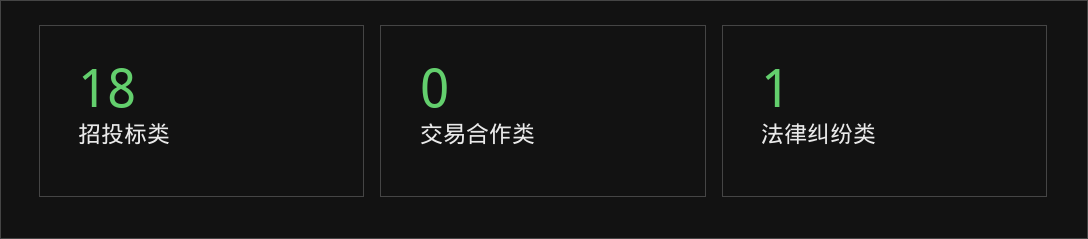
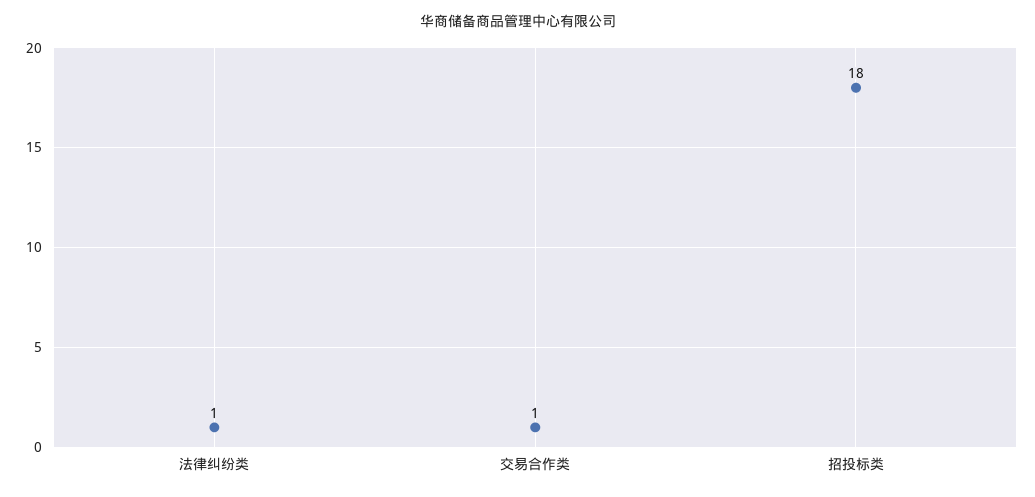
  {
    "招投标类": 18,
-   "交易合作类": 0,
+   "交易合作类": 1,
    "法律纠纷类": 1
  }

